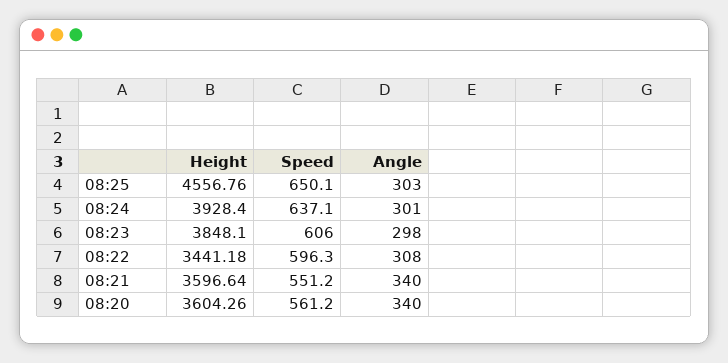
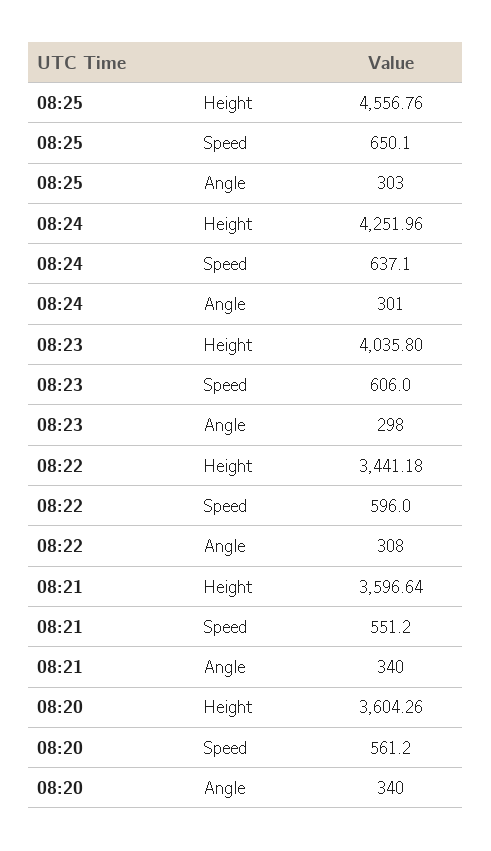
  {
    "Height": {
      "08:25": 4556.76,
-     "08:24": 3928.4,
+     "08:24": 4251.96,
-     "08:23": 3848.1,
+     "08:23": 4035.8,
      "08:22": 3441.18,
      "08:21": 3596.64,
      "08:20": 3604.26
    },
    "Speed": {
      "08:25": 650.1,
      "08:24": 637.1,
      "08:23": 606,
-     "08:22": 596.3,
+     "08:22": 596,
      "08:21": 551.2,
      "08:20": 561.2
    },
    "Angle": {
      "08:25": 303,
      "08:24": 301,
      "08:23": 298,
      "08:22": 308,
      "08:21": 340,
      "08:20": 340
    }
  }

